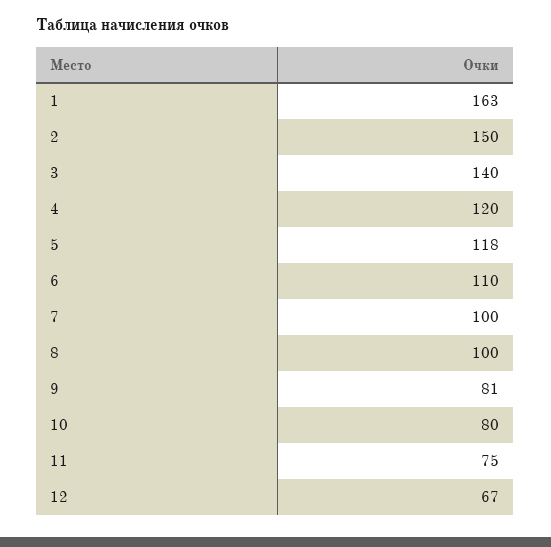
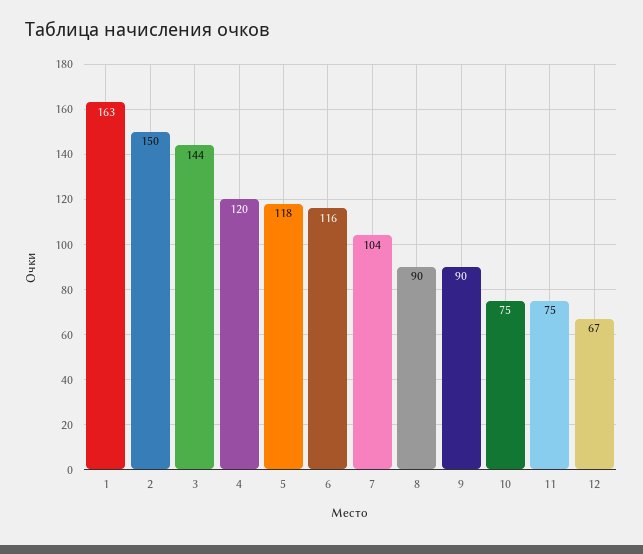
  {
    "1": 163,
    "2": 150,
-   "3": 140,
+   "3": 144,
    "4": 120,
    "5": 118,
-   "6": 110,
+   "6": 116,
-   "7": 100,
+   "7": 104,
-   "8": 100,
+   "8": 90,
-   "9": 81,
+   "9": 90,
-   "10": 80,
+   "10": 75,
    "11": 75,
    "12": 67
  }

